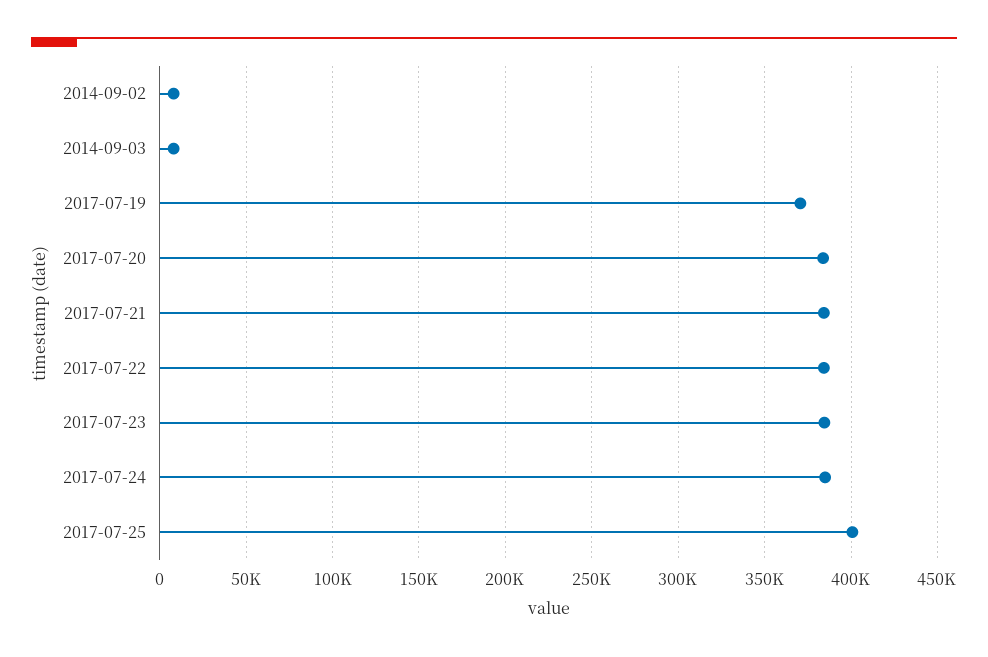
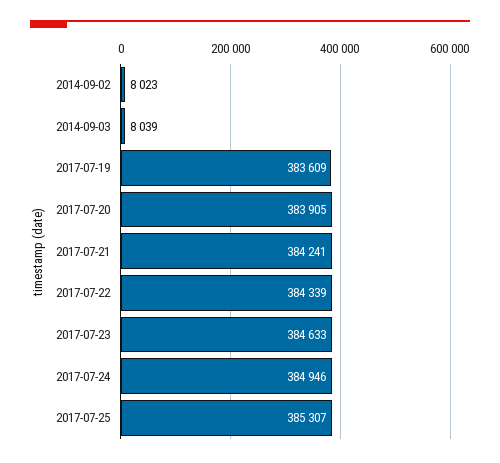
  {
    "2014-09-02": 8023,
    "2014-09-03": 8039,
-   "2017-07-19": 370000,
+   "2017-07-19": 383609,
    "2017-07-20": 383905,
    "2017-07-21": 384241,
    "2017-07-22": 384339,
    "2017-07-23": 384633,
    "2017-07-24": 384946,
-   "2017-07-25": 400000
+   "2017-07-25": 385307
  }

